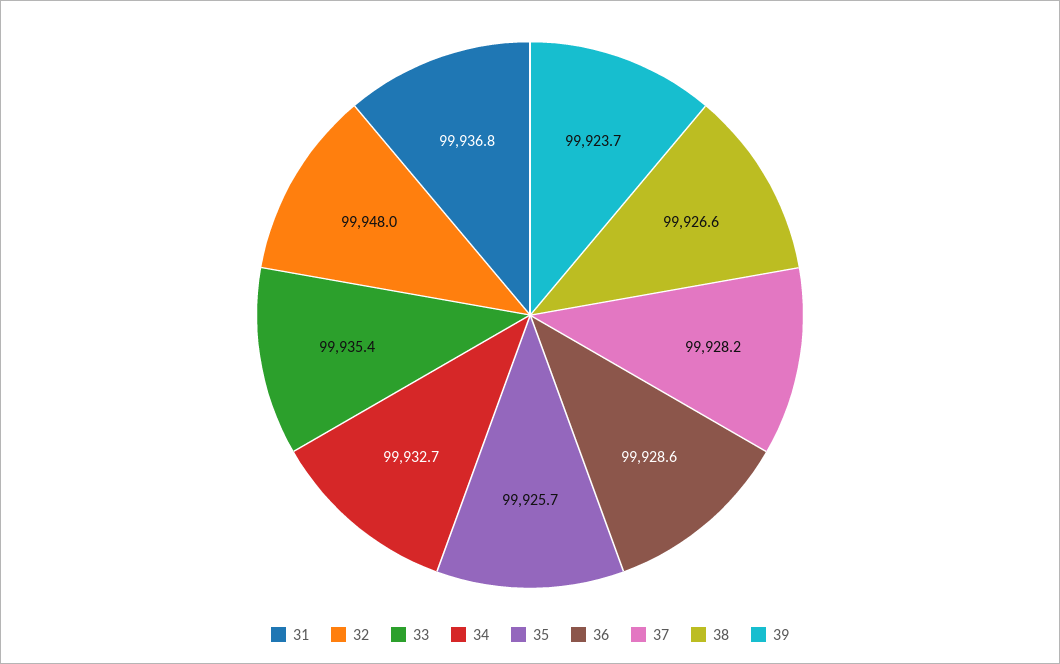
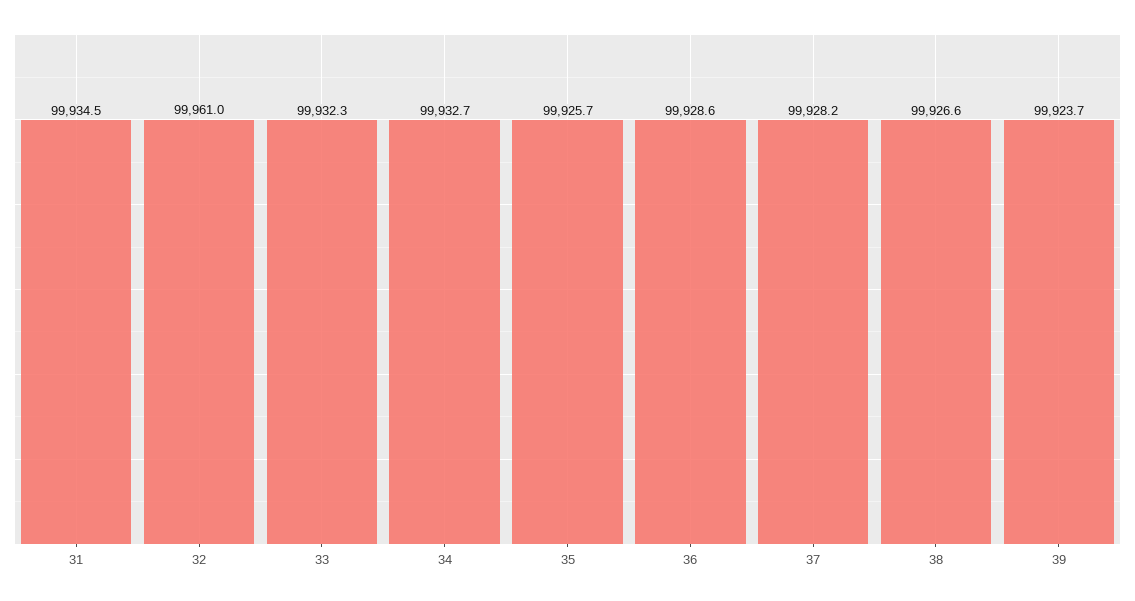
  {
-   "31": 99936.8,
+   "31": 99934.5,
-   "32": 99948,
+   "32": 99961,
-   "33": 99935.4,
+   "33": 99932.3,
    "34": 99932.7,
    "35": 99925.7,
    "36": 99928.6,
    "37": 99928.2,
    "38": 99926.6,
    "39": 99923.7
  }

